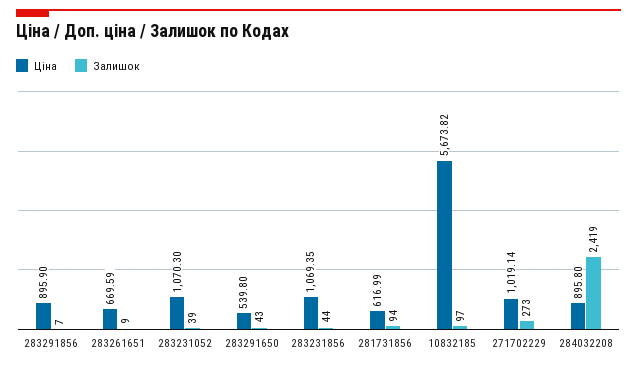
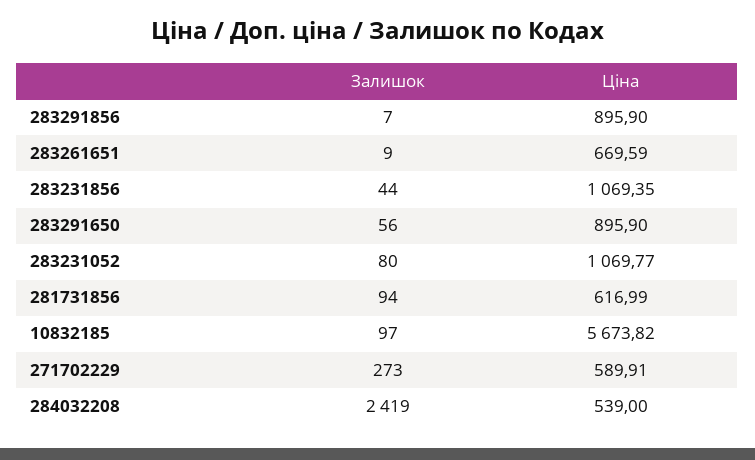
  {
    "Ціна": {
      "283291856": 895.9,
      "283261651": 669.59,
-     "283231052": 1070.3,
+     "283231052": 1069.77,
-     "283291650": 539.8,
+     "283291650": 895.9,
      "283231856": 1069.35,
      "281731856": 616.99,
      "10832185": 5673.82,
-     "271702229": 1019.14,
+     "271702229": 589.91,
-     "284032208": 895.8
+     "284032208": 539
    },
    "Залишок": {
      "283291856": 7,
      "283261651": 9,
-     "283231052": 39,
+     "283231052": 80,
-     "283291650": 43,
+     "283291650": 56,
      "283231856": 44,
      "281731856": 94,
      "10832185": 97,
      "271702229": 273,
      "284032208": 2419
    }
  }

